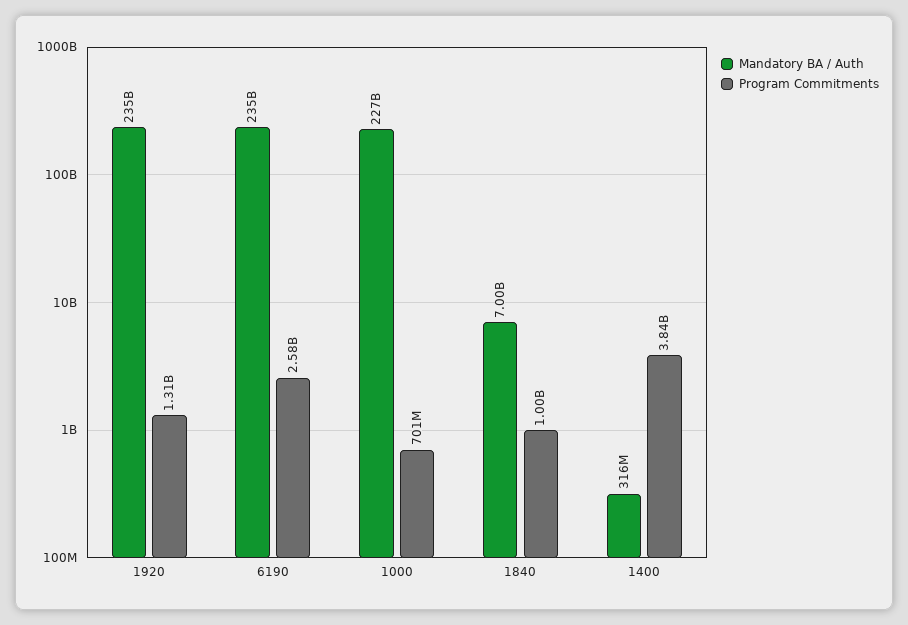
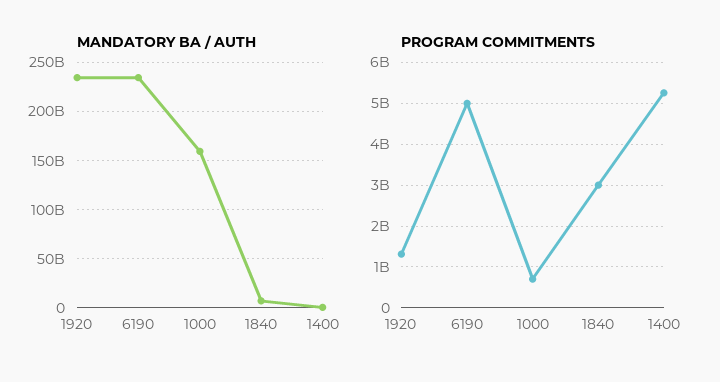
  {
    "Mandatory BA / Auth": {
      "1920": 235000000000,
      "6190": 235000000000,
-     "1000": 227000000000,
+     "1000": 160000000000,
      "1840": 7000000000,
      "1400": 316000000
    },
    "Program Commitments": {
      "1920": 1310000000,
-     "6190": 2580000000,
+     "6190": 5000000000,
      "1000": 701000000,
-     "1840": 1000000000,
+     "1840": 3000000000,
-     "1400": 3840000000
+     "1400": 5200000000
    }
  }

